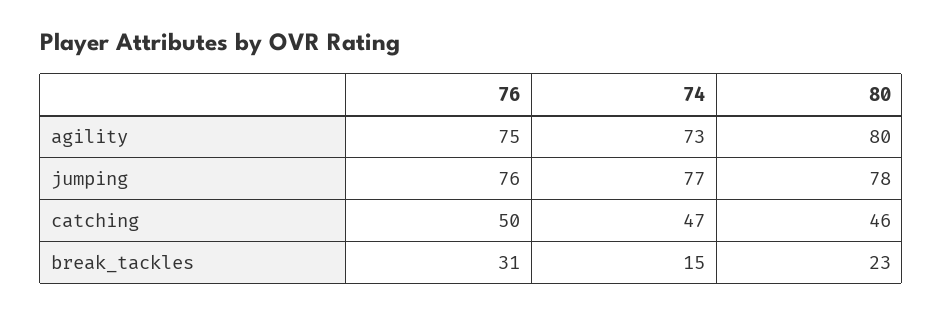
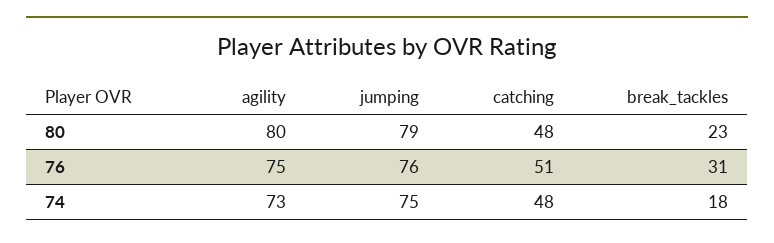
  {
    "76": {
      "agility": 75,
      "jumping": 76,
-     "catching": 50,
+     "catching": 51,
      "break_tackles": 31
    },
    "74": {
      "agility": 73,
-     "jumping": 77,
+     "jumping": 75,
-     "catching": 47,
+     "catching": 48,
-     "break_tackles": 15
+     "break_tackles": 18
    },
    "80": {
      "agility": 80,
-     "jumping": 78,
+     "jumping": 79,
-     "catching": 46,
+     "catching": 48,
      "break_tackles": 23
    }
  }

